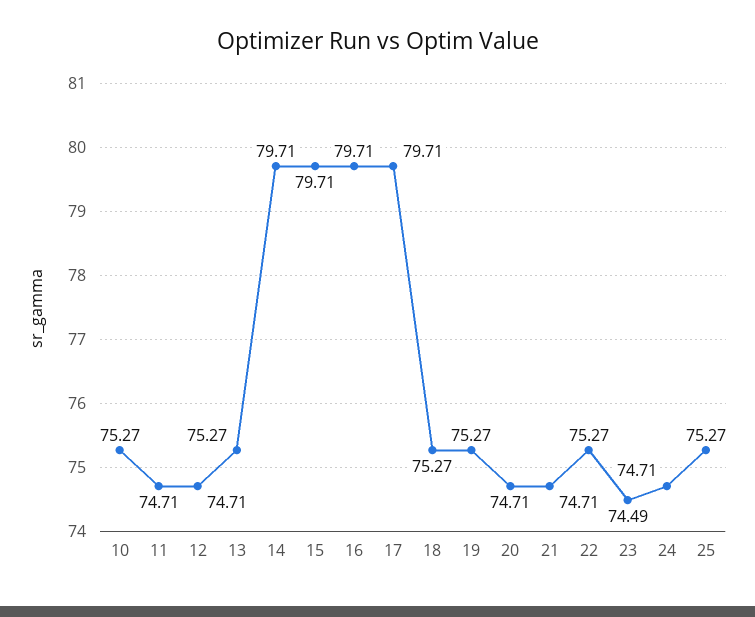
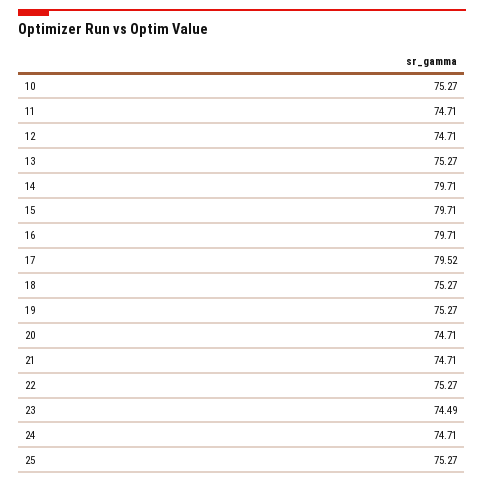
  {
    "10": 75.27,
    "11": 74.71,
    "12": 74.71,
    "13": 75.27,
    "14": 79.71,
    "15": 79.71,
    "16": 79.71,
-   "17": 79.71,
+   "17": 79.52,
    "18": 75.27,
    "19": 75.27,
    "20": 74.71,
    "21": 74.71,
    "22": 75.27,
    "23": 74.49,
    "24": 74.71,
    "25": 75.27
  }

